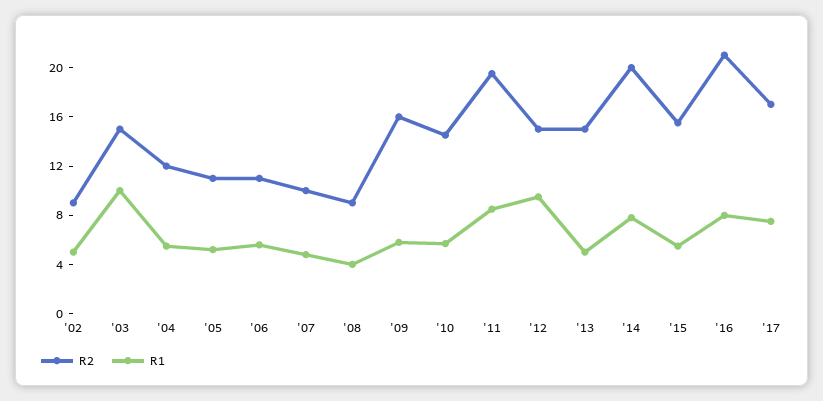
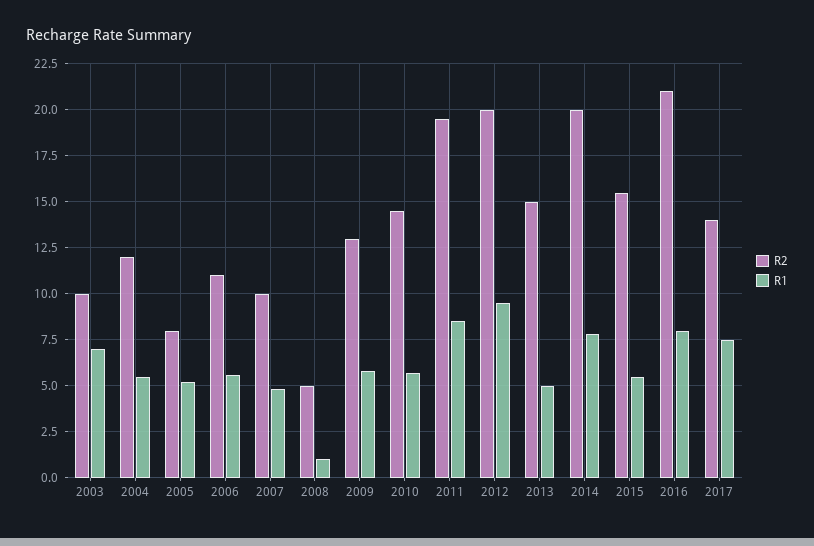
  {
    "R2": {
-     "'02": 9,
-     "'03": 15,
+     "'03": 10,
      "'04": 12,
-     "'05": 11,
+     "'05": 8,
      "'06": 11,
      "'07": 10,
-     "'08": 9,
+     "'08": 5,
-     "'09": 16,
+     "'09": 13,
      "'10": 14.5,
      "'11": 19.5,
-     "'12": 15,
+     "'12": 20,
      "'13": 15,
      "'14": 20,
      "'15": 15.5,
      "'16": 21,
-     "'17": 17
+     "'17": 14
    },
    "R1": {
-     "'02": 5,
-     "'03": 10,
+     "'03": 7,
      "'04": 5.5,
      "'05": 5,
      "'06": 5.5,
      "'07": 5,
-     "'08": 4,
+     "'08": 1,
      "'09": 6,
      "'10": 5.5,
      "'11": 8.5,
      "'12": 9.5,
      "'13": 5,
      "'14": 8,
      "'15": 5.5,
      "'16": 8,
      "'17": 7.5
    }
  }

